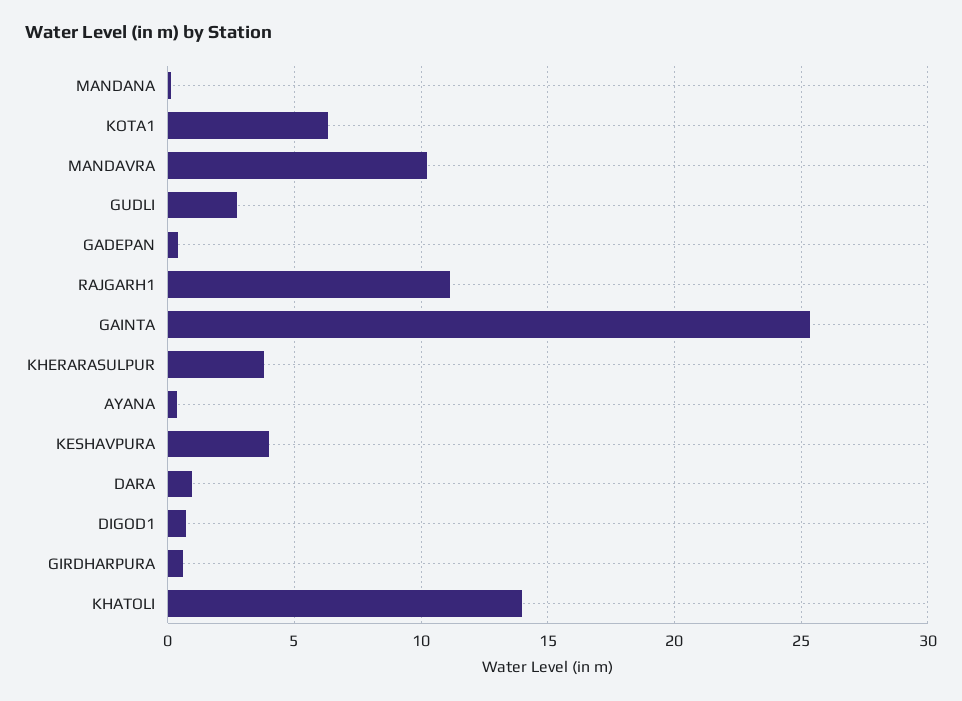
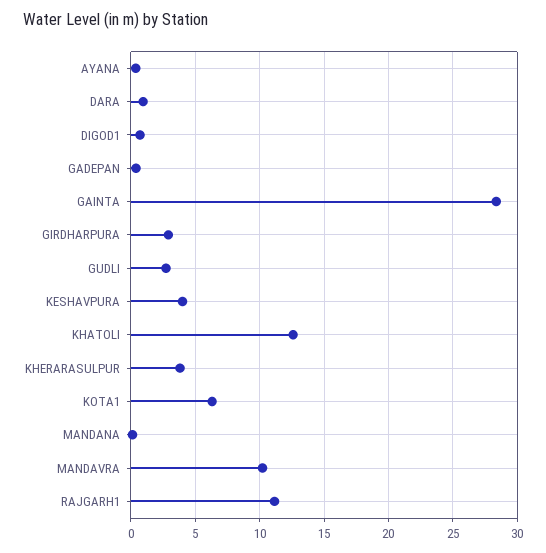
  {
    "MANDANA": 0,
    "KOTA1": 6.5,
    "MANDAVRA": 10,
    "GUDLI": 2.5,
    "GADEPAN": 0.5,
    "RAJGARH1": 11,
-   "GAINTA": 25.5,
+   "GAINTA": 28.5,
    "KHERARASULPUR": 4,
    "AYANA": 0.5,
    "KESHAVPURA": 4,
    "DARA": 1,
    "DIGOD1": 0.5,
-   "GIRDHARPURA": 0.5,
+   "GIRDHARPURA": 3,
-   "KHATOLI": 14
+   "KHATOLI": 12.5
  }

